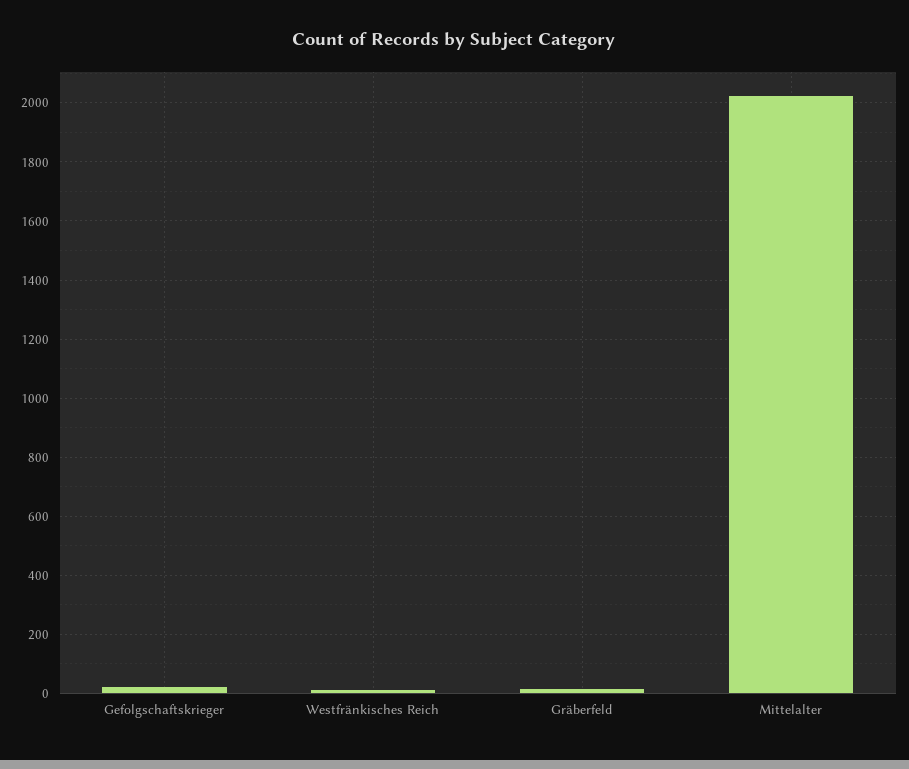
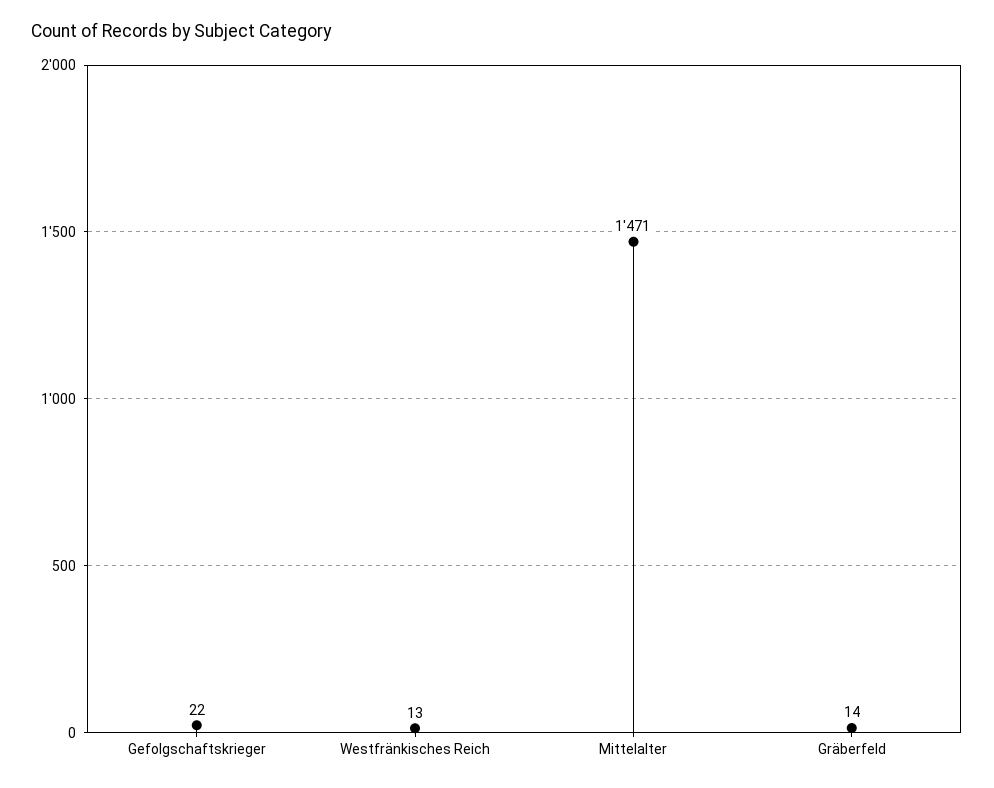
  {
    "Gefolgschaftskrieger": 22,
    "Westfränkisches Reich": 13,
    "Gräberfeld": 14,
-   "Mittelalter": 2025
+   "Mittelalter": 1471
  }

